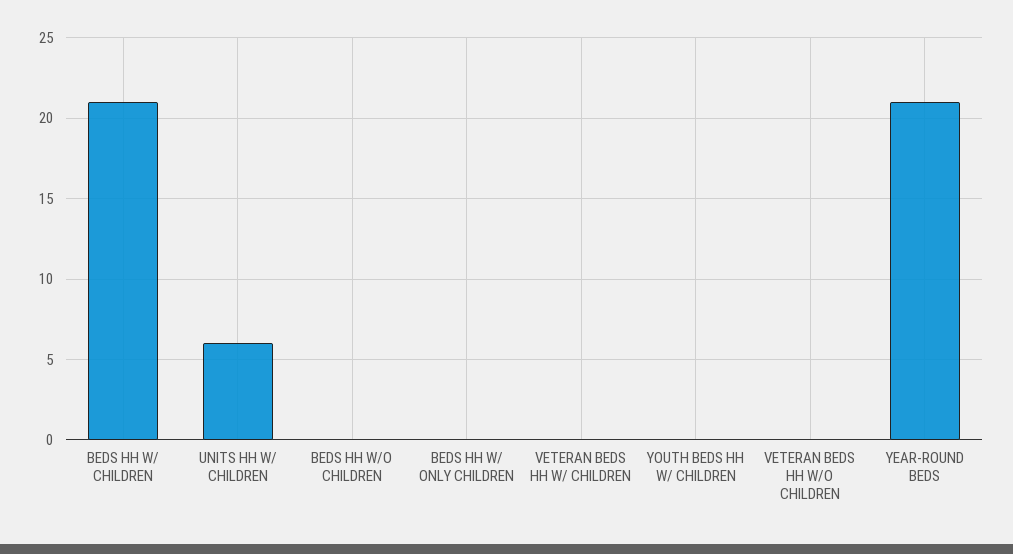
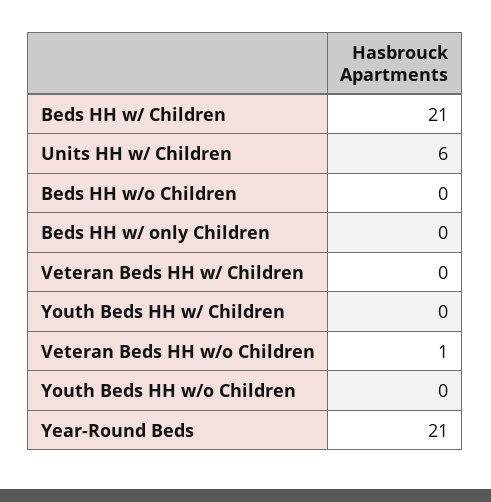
  {
    "BEDS HH W/ CHILDREN": 21,
    "UNITS HH W/ CHILDREN": 6,
    "BEDS HH W/O CHILDREN": 0,
    "BEDS HH W/ ONLY CHILDREN": 0,
    "VETERAN BEDS HH W/ CHILDREN": 0,
    "YOUTH BEDS HH W/ CHILDREN": 0,
-   "VETERAN BEDS HH W/O CHILDREN": 0,
+   "VETERAN BEDS HH W/O CHILDREN": 1,
-   "YEAR-ROUND BEDS": 21
+   "YEAR-ROUND BEDS": 21,
+   "Youth Beds HH w/o Children": 0
  }

